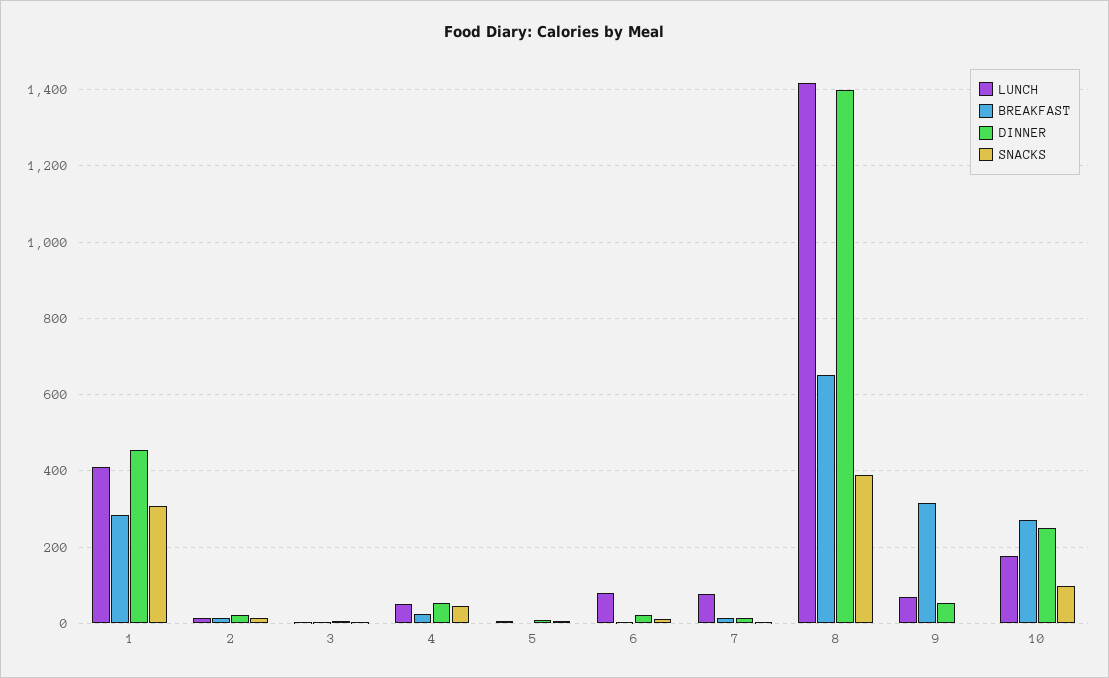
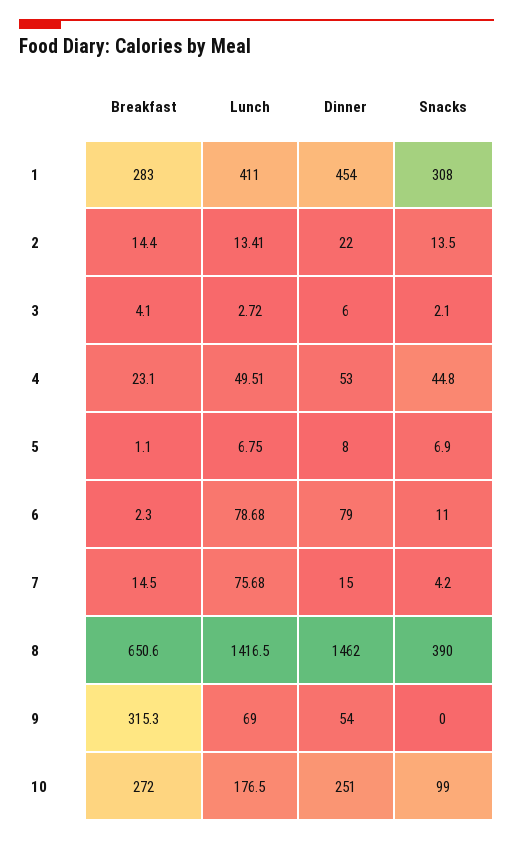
  {
    "LUNCH": {
      "1": 411,
      "2": 13.41,
      "3": 2.72,
      "4": 49.51,
      "5": 6.75,
      "6": 78.68,
      "7": 75.68,
      "8": 1416.5,
      "9": 69,
      "10": 176.5
    },
    "BREAKFAST": {
      "1": 283,
      "2": 14.4,
      "3": 4.1,
      "4": 23.1,
      "5": 1.1,
      "6": 2.3,
      "7": 14.5,
      "8": 650.6,
      "9": 315.3,
      "10": 272
    },
    "DINNER": {
      "1": 454,
      "2": 22,
      "3": 6,
      "4": 53,
      "5": 8,
-     "6": 20,
+     "6": 79,
      "7": 15,
-     "8": 1400,
+     "8": 1462,
      "9": 54,
      "10": 251
    },
    "SNACKS": {
      "1": 308,
      "2": 13.5,
      "3": 2.1,
      "4": 44.8,
      "5": 6.9,
      "6": 11,
      "7": 4.2,
      "8": 390,
      "9": 0,
      "10": 99
    }
  }

